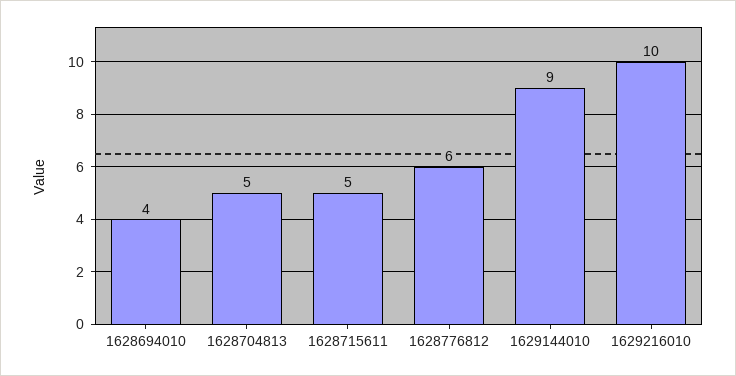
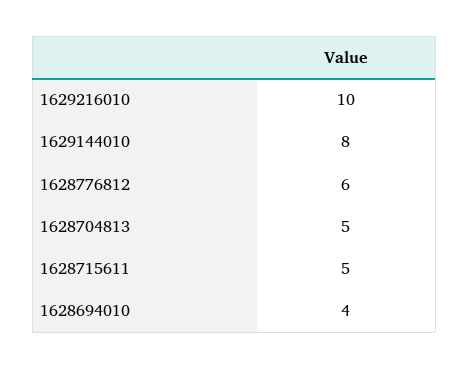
  {
    "1628694010": 4,
    "1628704813": 5,
    "1628715611": 5,
    "1628776812": 6,
-   "1629144010": 9,
+   "1629144010": 8,
    "1629216010": 10
  }

